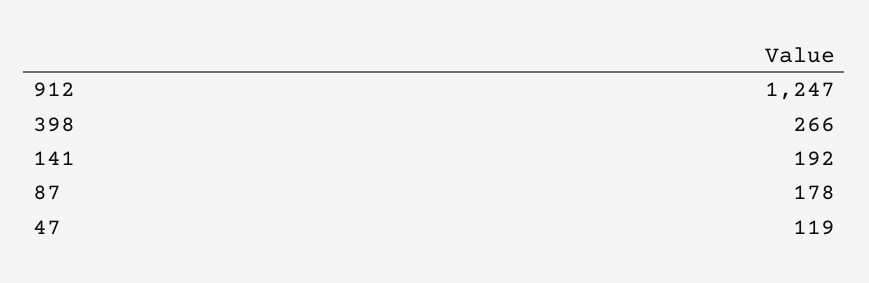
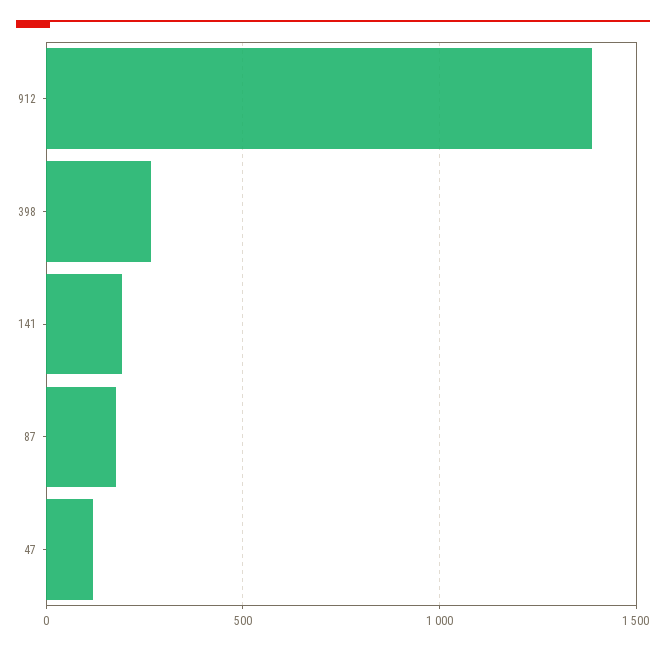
  {
-   "912": 1247,
+   "912": 1400,
    "398": 266,
    "141": 192,
    "87": 178,
    "47": 119
  }

